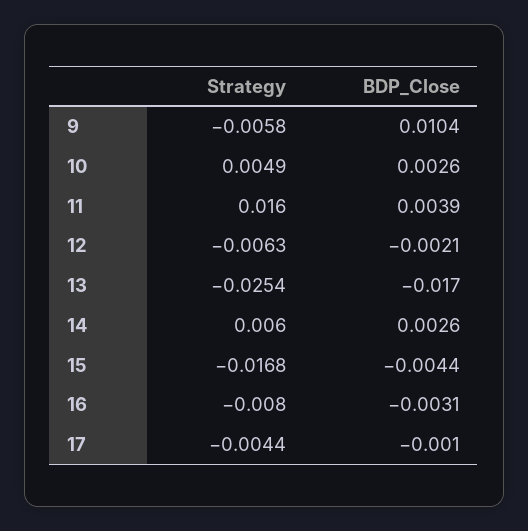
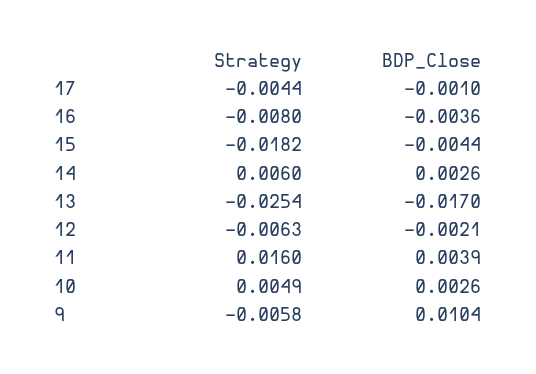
  {
    "Strategy": {
      "9": -0.0058,
      "10": 0.0049,
      "11": 0.016,
      "12": -0.0063,
      "13": -0.0254,
      "14": 0.006,
-     "15": -0.0168,
+     "15": -0.0182,
      "16": -0.008,
      "17": -0.0044
    },
    "BDP_Close": {
      "9": 0.0104,
      "10": 0.0026,
      "11": 0.0039,
      "12": -0.0021,
      "13": -0.017,
      "14": 0.0026,
      "15": -0.0044,
-     "16": -0.0031,
+     "16": -0.0036,
      "17": -0.001
    }
  }

